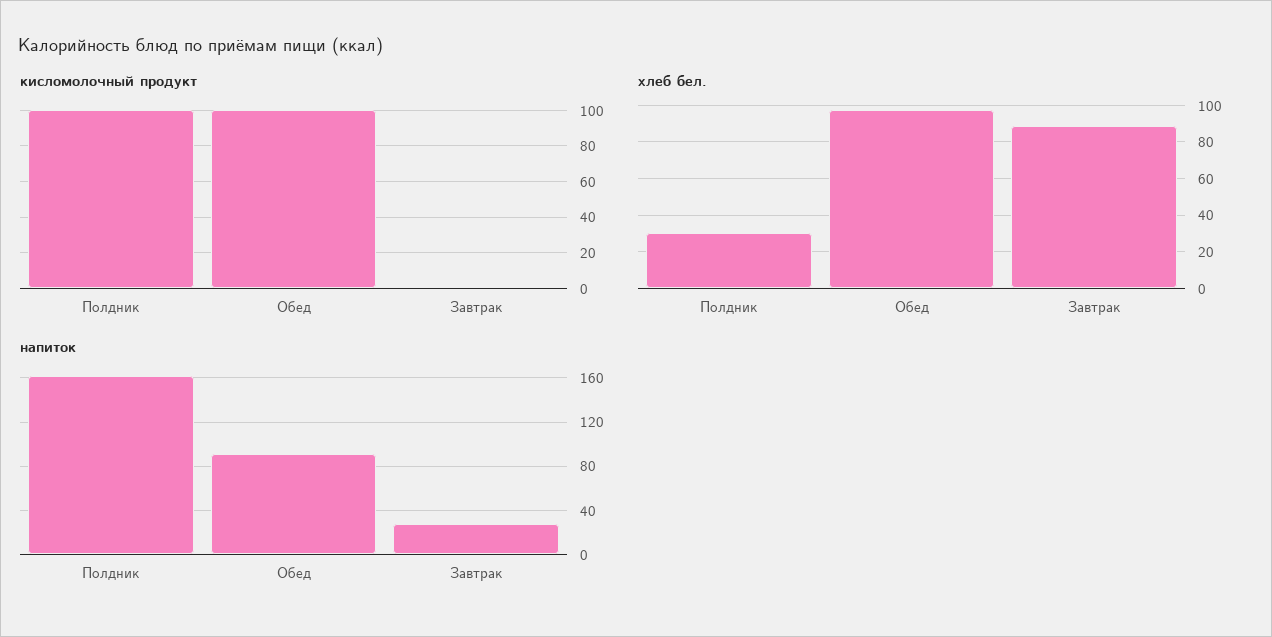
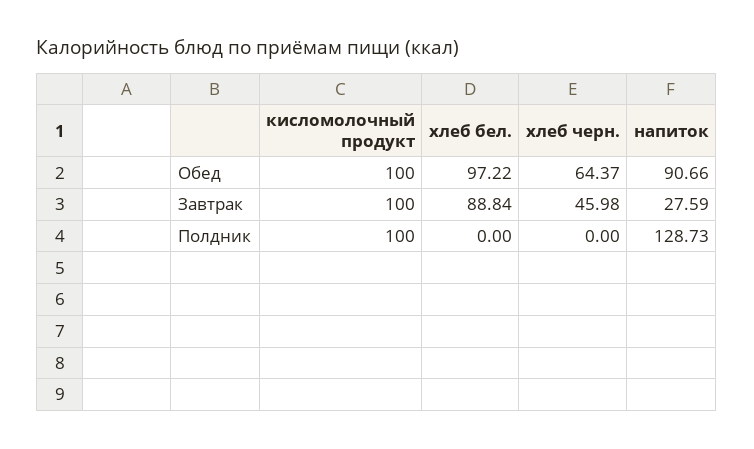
  {
    "кисломолочный продукт": {
      "Полдник": 100,
      "Обед": 100,
-     "Завтрак": 0
+     "Завтрак": 100
    },
    "хлеб бел.": {
-     "Полдник": 30,
+     "Полдник": 0,
      "Обед": 97.22,
      "Завтрак": 88.84
    },
    "напиток": {
-     "Полдник": 160,
+     "Полдник": 128.73,
      "Обед": 90.66,
      "Завтрак": 27.59
-   }
+   },
+   "хлеб черн.": {
+     "Обед": 64.37,
+     "Завтрак": 45.98,
+     "Полдник": 0
+   }
  }

